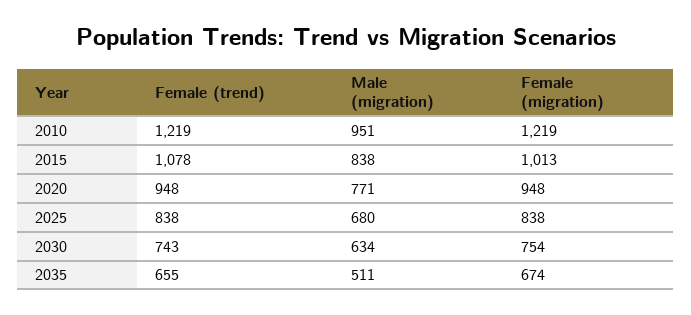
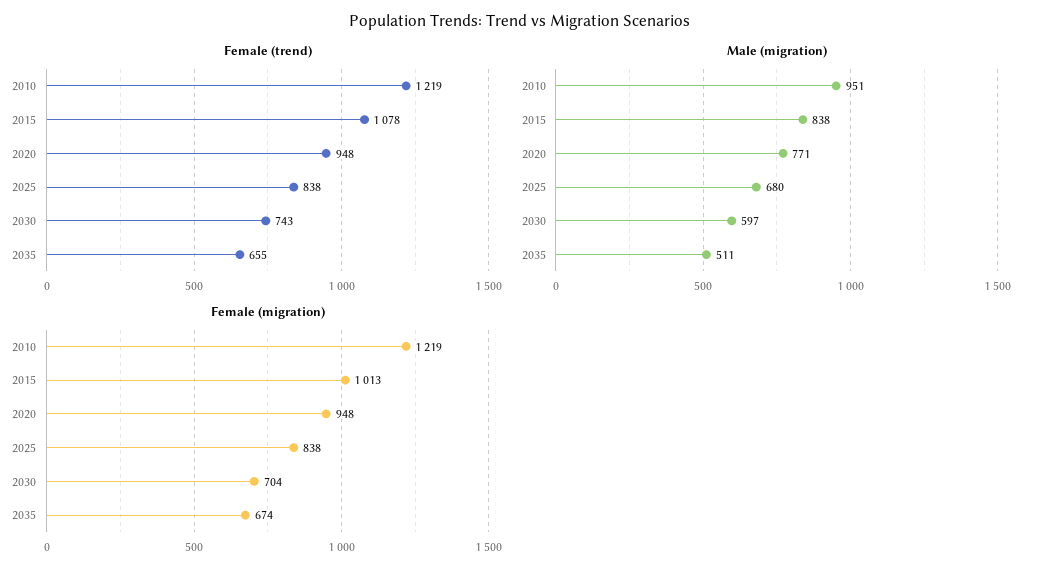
  {
    "Female (trend)": {
      "2010": 1219,
      "2015": 1078,
      "2020": 948,
      "2025": 838,
      "2030": 743,
      "2035": 655
    },
    "Male (migration)": {
      "2010": 951,
      "2015": 838,
      "2020": 771,
      "2025": 680,
-     "2030": 634,
+     "2030": 597,
      "2035": 511
    },
    "Female (migration)": {
      "2010": 1219,
      "2015": 1013,
      "2020": 948,
      "2025": 838,
-     "2030": 754,
+     "2030": 704,
      "2035": 674
    }
  }

